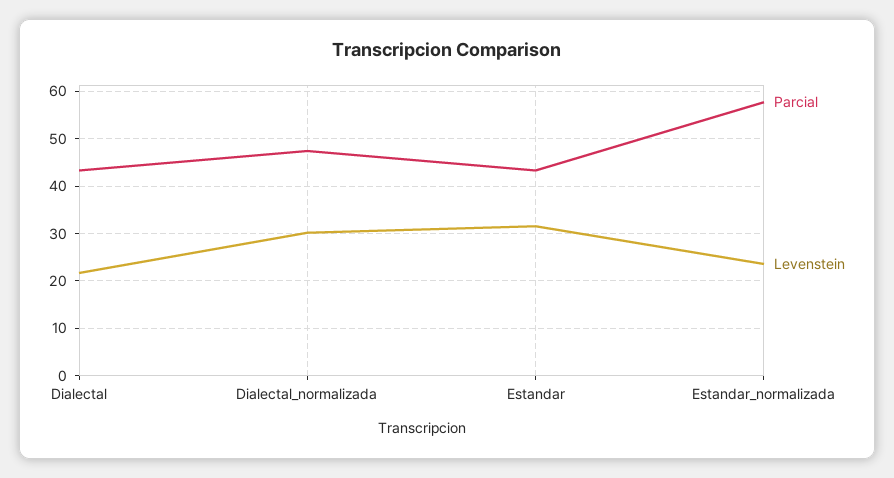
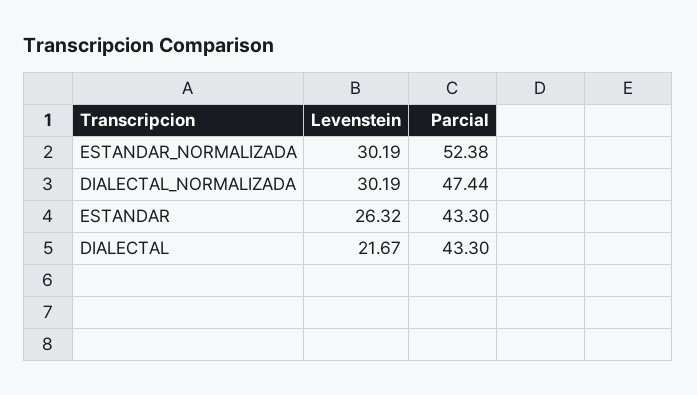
  {
    "Parcial": {
      "Dialectal": 43.3,
      "Dialectal_normalizada": 47.44,
      "Estandar": 43.3,
-     "Estandar_normalizada": 58
+     "Estandar_normalizada": 52.38
    },
    "Levenstein": {
      "Dialectal": 21.67,
      "Dialectal_normalizada": 30.19,
-     "Estandar": 32,
+     "Estandar": 26.32,
-     "Estandar_normalizada": 24
+     "Estandar_normalizada": 30.19
    }
  }

